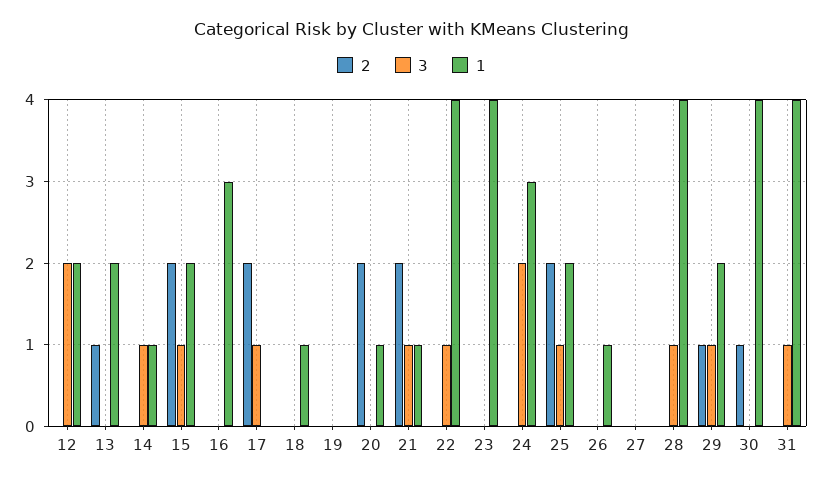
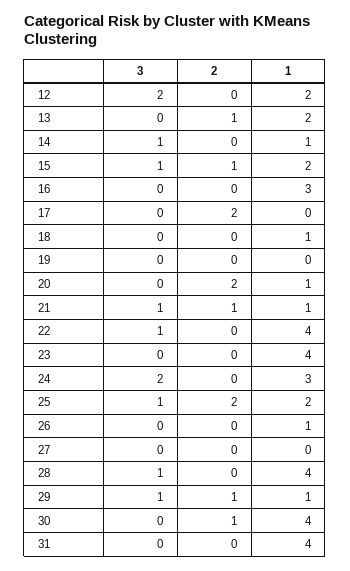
  {
    "2": {
      "12": 0,
      "13": 1,
      "14": 0,
-     "15": 2,
+     "15": 1,
      "16": 0,
      "17": 2,
      "18": 0,
      "19": 0,
      "20": 2,
-     "21": 2,
+     "21": 1,
      "22": 0,
      "23": 0,
      "24": 0,
      "25": 2,
      "26": 0,
      "27": 0,
      "28": 0,
      "29": 1,
      "30": 1,
      "31": 0
    },
    "3": {
      "12": 2,
      "13": 0,
      "14": 1,
      "15": 1,
      "16": 0,
-     "17": 1,
+     "17": 0,
      "18": 0,
      "19": 0,
      "20": 0,
      "21": 1,
      "22": 1,
      "23": 0,
      "24": 2,
      "25": 1,
      "26": 0,
      "27": 0,
      "28": 1,
      "29": 1,
      "30": 0,
-     "31": 1
+     "31": 0
    },
    "1": {
      "12": 2,
      "13": 2,
      "14": 1,
      "15": 2,
      "16": 3,
      "17": 0,
      "18": 1,
      "19": 0,
      "20": 1,
      "21": 1,
      "22": 4,
      "23": 4,
      "24": 3,
      "25": 2,
      "26": 1,
      "27": 0,
      "28": 4,
-     "29": 2,
+     "29": 1,
      "30": 4,
      "31": 4
    }
  }

